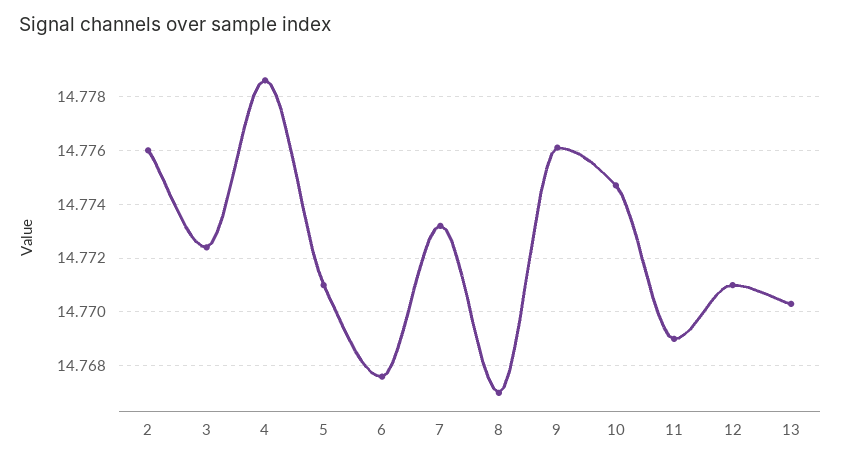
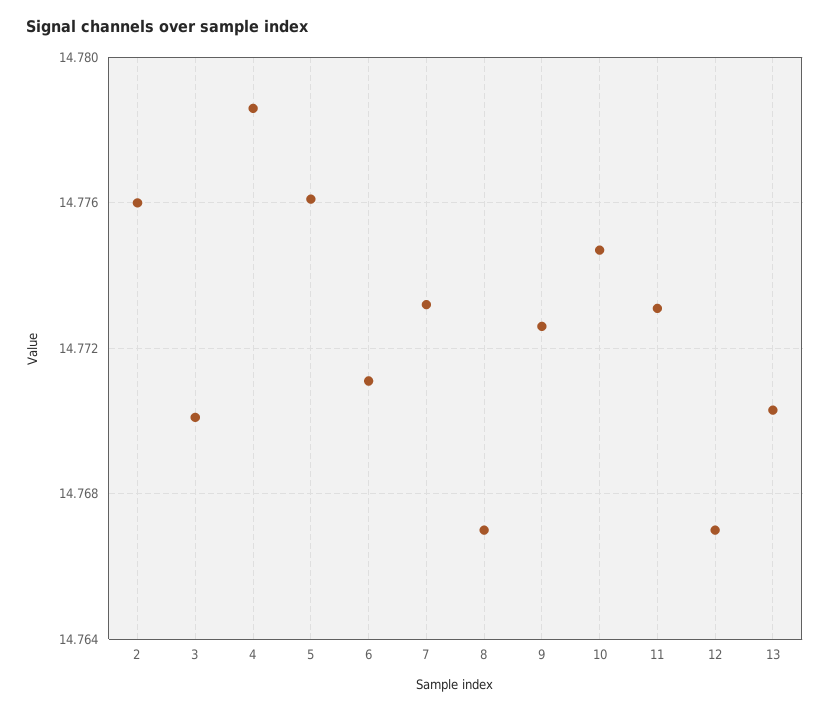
  {
    "2": 14.776,
-   "3": 14.7725,
+   "3": 14.77,
    "4": 14.7785,
-   "5": 14.771,
+   "5": 14.776,
-   "6": 14.7675,
+   "6": 14.771,
    "7": 14.773,
    "8": 14.767,
-   "9": 14.776,
+   "9": 14.7725,
    "10": 14.7745,
-   "11": 14.769,
+   "11": 14.773,
-   "12": 14.771,
+   "12": 14.767,
    "13": 14.7705
  }

